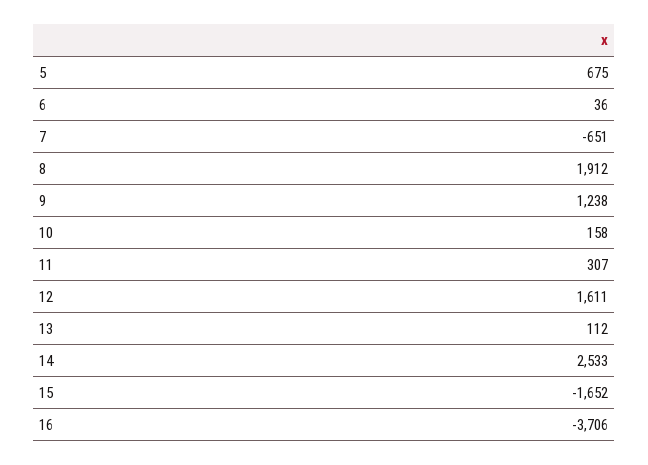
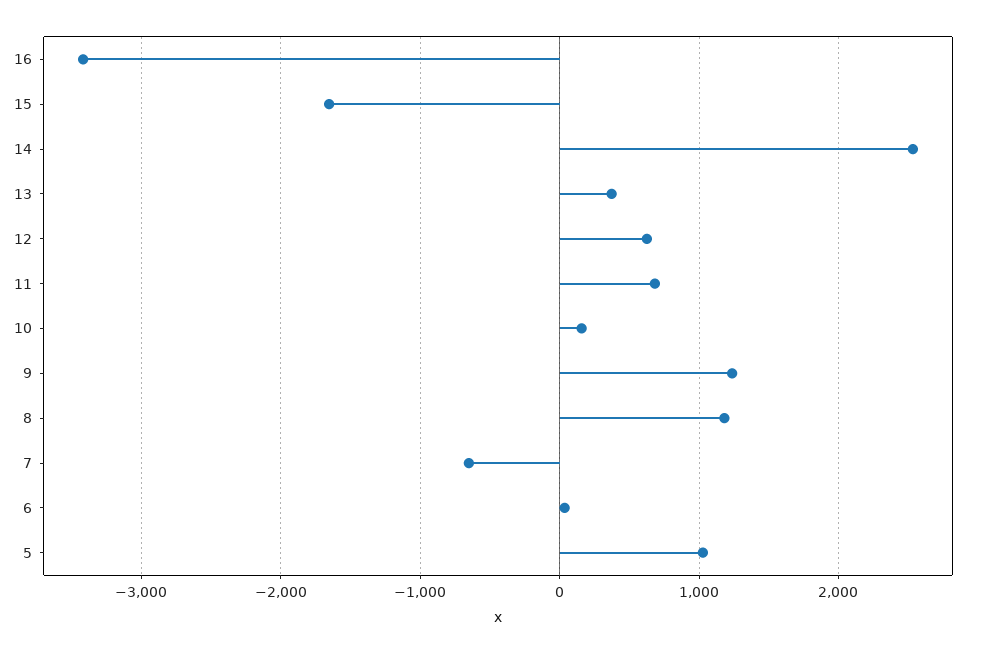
  {
-   "5": 675,
+   "5": 1000,
    "6": 36,
    "7": -651,
-   "8": 1912,
+   "8": 1200,
    "9": 1238,
    "10": 158,
-   "11": 307,
+   "11": 700,
-   "12": 1611,
+   "12": 600,
-   "13": 112,
+   "13": 400,
    "14": 2533,
    "15": -1652,
-   "16": -3706
+   "16": -3400
  }

